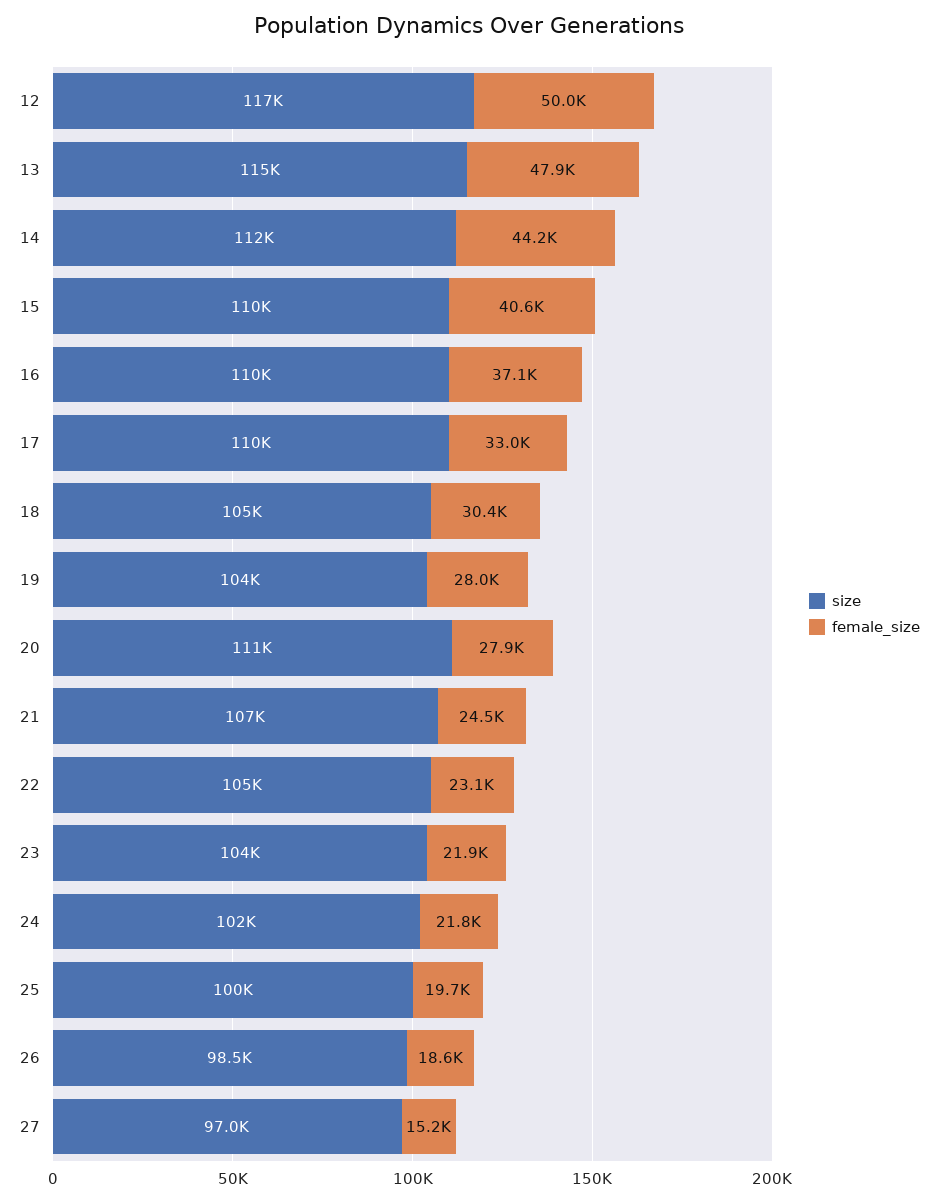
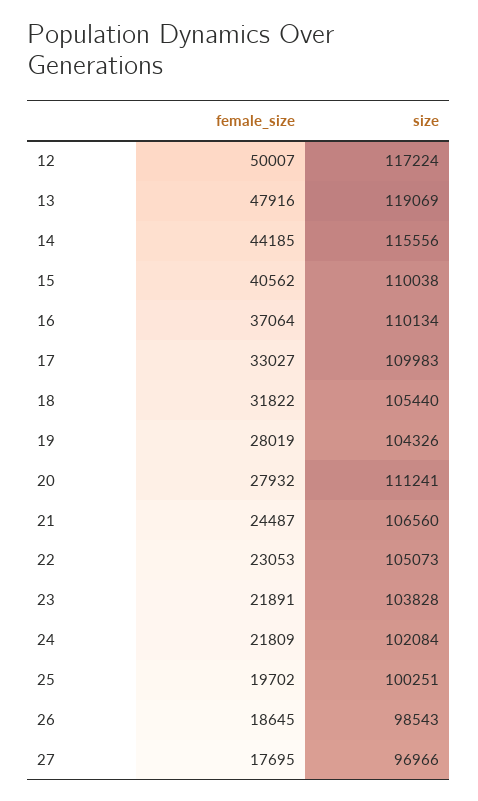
  {
    "size": {
      "12": 117224,
-     "13": 115000,
+     "13": 119069,
-     "14": 112000,
+     "14": 115556,
      "15": 110038,
      "16": 110134,
      "17": 109983,
      "18": 105440,
      "19": 104326,
      "20": 111241,
      "21": 106560,
      "22": 105073,
      "23": 103828,
      "24": 102084,
      "25": 100251,
      "26": 98543,
      "27": 96966
    },
    "female_size": {
      "12": 50007,
      "13": 47916,
      "14": 44185,
      "15": 40562,
      "16": 37064,
      "17": 33027,
-     "18": 30400,
+     "18": 31822,
      "19": 28019,
      "20": 27932,
      "21": 24487,
      "22": 23053,
      "23": 21891,
      "24": 21809,
      "25": 19702,
      "26": 18645,
-     "27": 15200
+     "27": 17695
    }
  }

